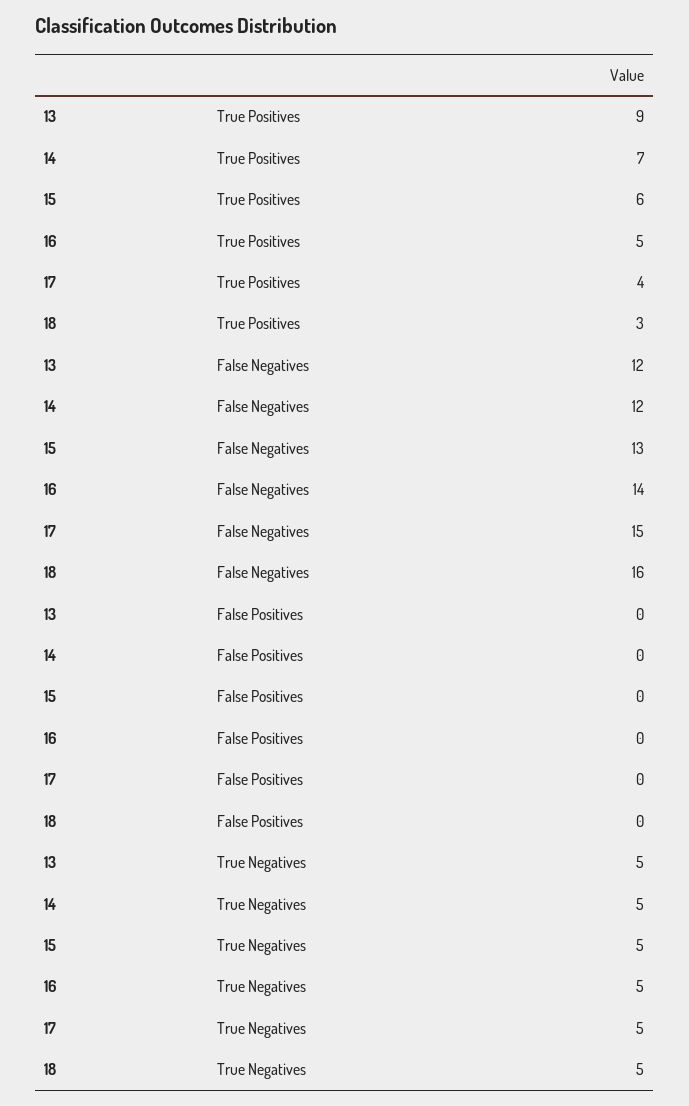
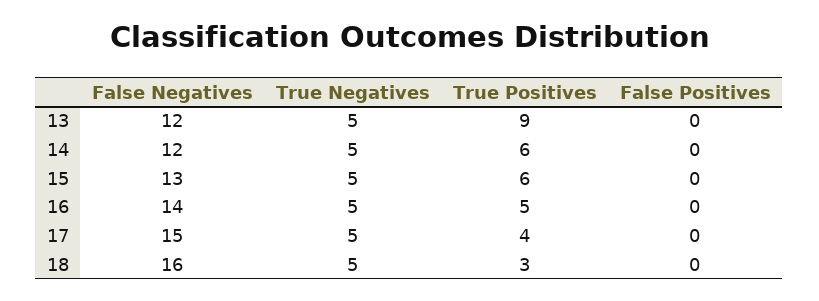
  {
    "13": {
      "True Positives": 9,
      "False Negatives": 12,
      "False Positives": 0,
      "True Negatives": 5
    },
    "14": {
-     "True Positives": 7,
+     "True Positives": 6,
      "False Negatives": 12,
      "False Positives": 0,
      "True Negatives": 5
    },
    "15": {
      "True Positives": 6,
      "False Negatives": 13,
      "False Positives": 0,
      "True Negatives": 5
    },
    "16": {
      "True Positives": 5,
      "False Negatives": 14,
      "False Positives": 0,
      "True Negatives": 5
    },
    "17": {
      "True Positives": 4,
      "False Negatives": 15,
      "False Positives": 0,
      "True Negatives": 5
    },
    "18": {
      "True Positives": 3,
      "False Negatives": 16,
      "False Positives": 0,
      "True Negatives": 5
    }
  }

